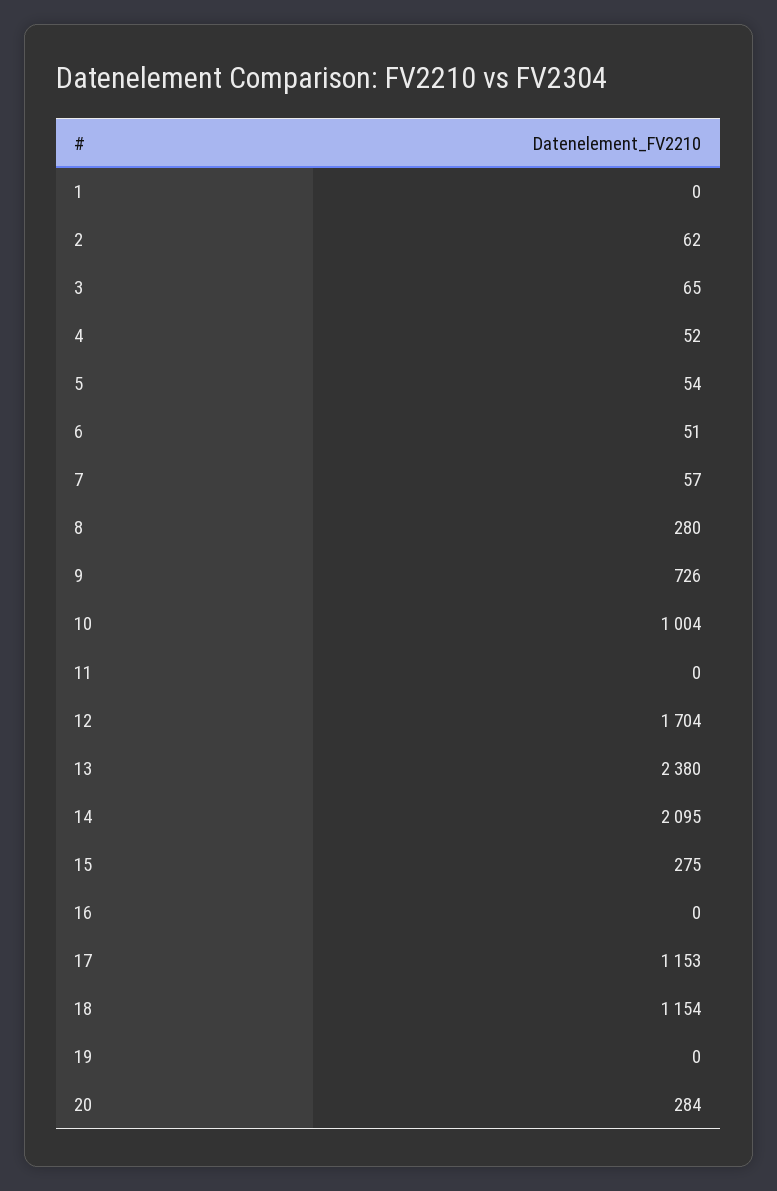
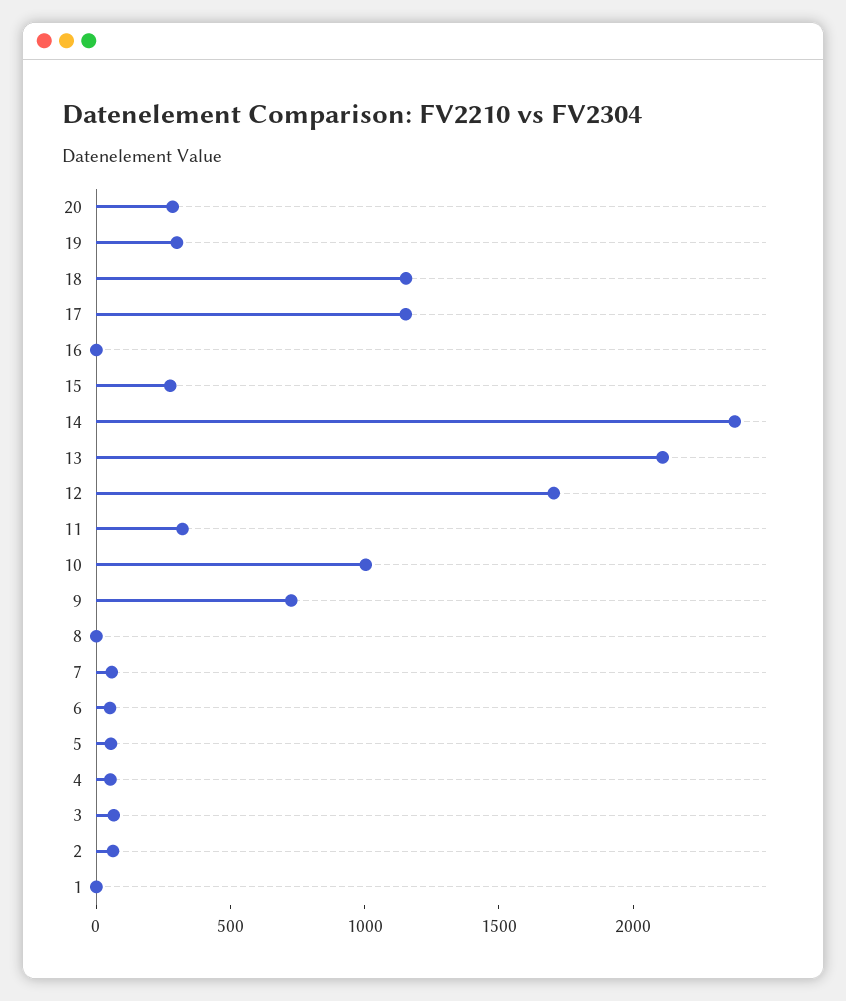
  {
    "1": 0,
    "2": 62,
    "3": 65,
    "4": 52,
    "5": 54,
    "6": 51,
    "7": 57,
-   "8": 280,
+   "8": 0,
    "9": 726,
    "10": 1004,
-   "11": 0,
+   "11": 300,
    "12": 1704,
-   "13": 2380,
+   "13": 2100,
-   "14": 2095,
+   "14": 2400,
    "15": 275,
    "16": 0,
    "17": 1153,
    "18": 1154,
-   "19": 0,
+   "19": 300,
    "20": 284
  }

